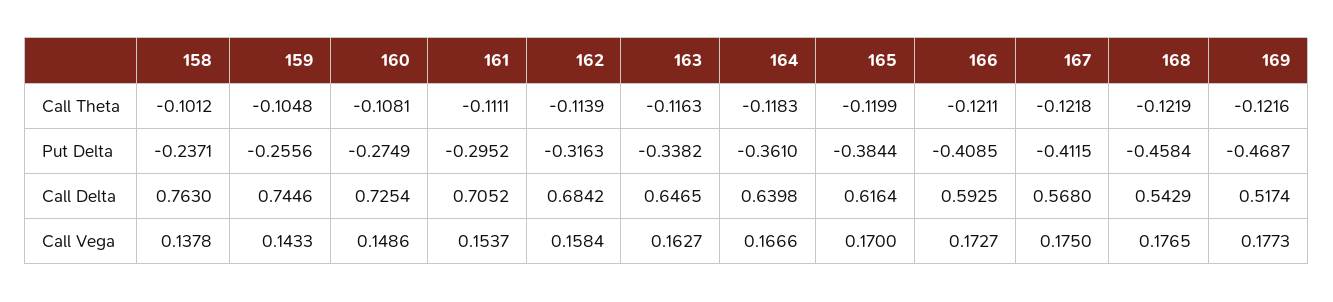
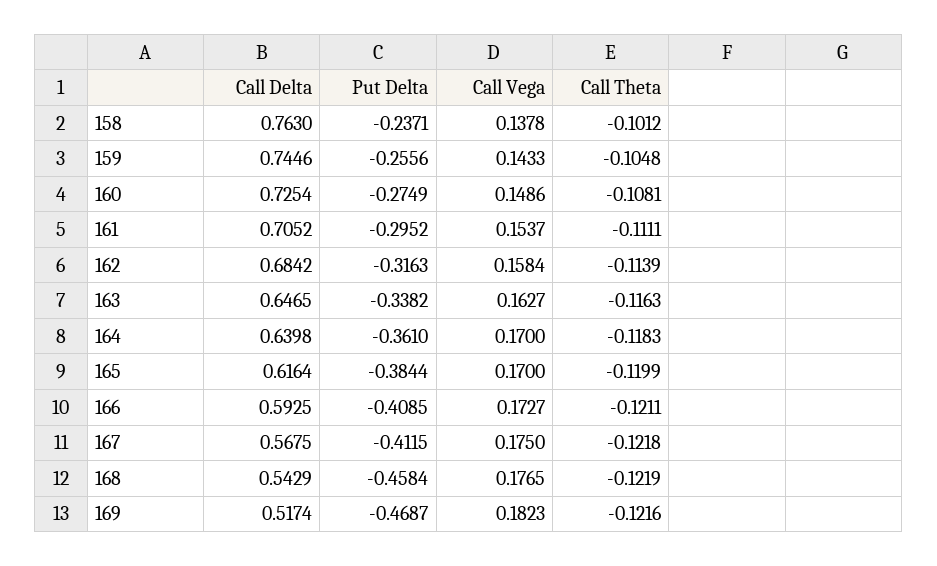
  {
    "158": {
      "Call Theta": -0.1012,
      "Put Delta": -0.2371,
      "Call Delta": 0.763,
      "Call Vega": 0.1378
    },
    "159": {
      "Call Theta": -0.1048,
      "Put Delta": -0.2556,
      "Call Delta": 0.7446,
      "Call Vega": 0.1433
    },
    "160": {
      "Call Theta": -0.1081,
      "Put Delta": -0.2749,
      "Call Delta": 0.7254,
      "Call Vega": 0.1486
    },
    "161": {
      "Call Theta": -0.1111,
      "Put Delta": -0.2952,
      "Call Delta": 0.7052,
      "Call Vega": 0.1537
    },
    "162": {
      "Call Theta": -0.1139,
      "Put Delta": -0.3163,
      "Call Delta": 0.6842,
      "Call Vega": 0.1584
    },
    "163": {
      "Call Theta": -0.1163,
      "Put Delta": -0.3382,
      "Call Delta": 0.6465,
      "Call Vega": 0.1627
    },
    "164": {
      "Call Theta": -0.1183,
      "Put Delta": -0.361,
      "Call Delta": 0.6398,
-     "Call Vega": 0.1666
+     "Call Vega": 0.17
    },
    "165": {
      "Call Theta": -0.1199,
      "Put Delta": -0.3844,
      "Call Delta": 0.6164,
      "Call Vega": 0.17
    },
    "166": {
      "Call Theta": -0.1211,
      "Put Delta": -0.4085,
      "Call Delta": 0.5925,
      "Call Vega": 0.1727
    },
    "167": {
      "Call Theta": -0.1218,
      "Put Delta": -0.4115,
-     "Call Delta": 0.568,
+     "Call Delta": 0.5675,
      "Call Vega": 0.175
    },
    "168": {
      "Call Theta": -0.1219,
      "Put Delta": -0.4584,
      "Call Delta": 0.5429,
      "Call Vega": 0.1765
    },
    "169": {
      "Call Theta": -0.1216,
      "Put Delta": -0.4687,
      "Call Delta": 0.5174,
-     "Call Vega": 0.1773
+     "Call Vega": 0.1823
    }
  }

